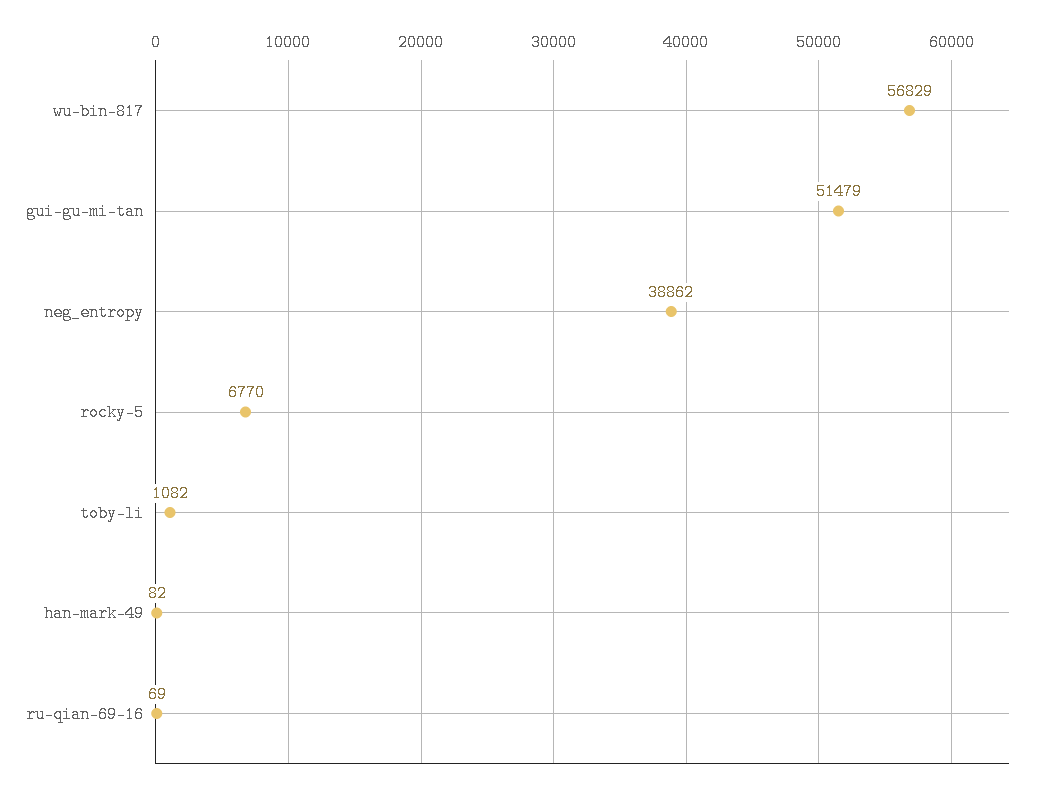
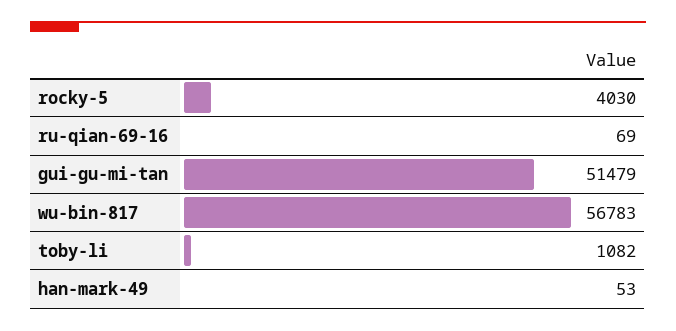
  {
-   "wu-bin-817": 56829,
+   "wu-bin-817": 56783,
    "gui-gu-mi-tan": 51479,
-   "neg_entropy": 38862,
-   "rocky-5": 6770,
+   "rocky-5": 4030,
    "toby-li": 1082,
-   "han-mark-49": 82,
+   "han-mark-49": 53,
    "ru-qian-69-16": 69
  }

